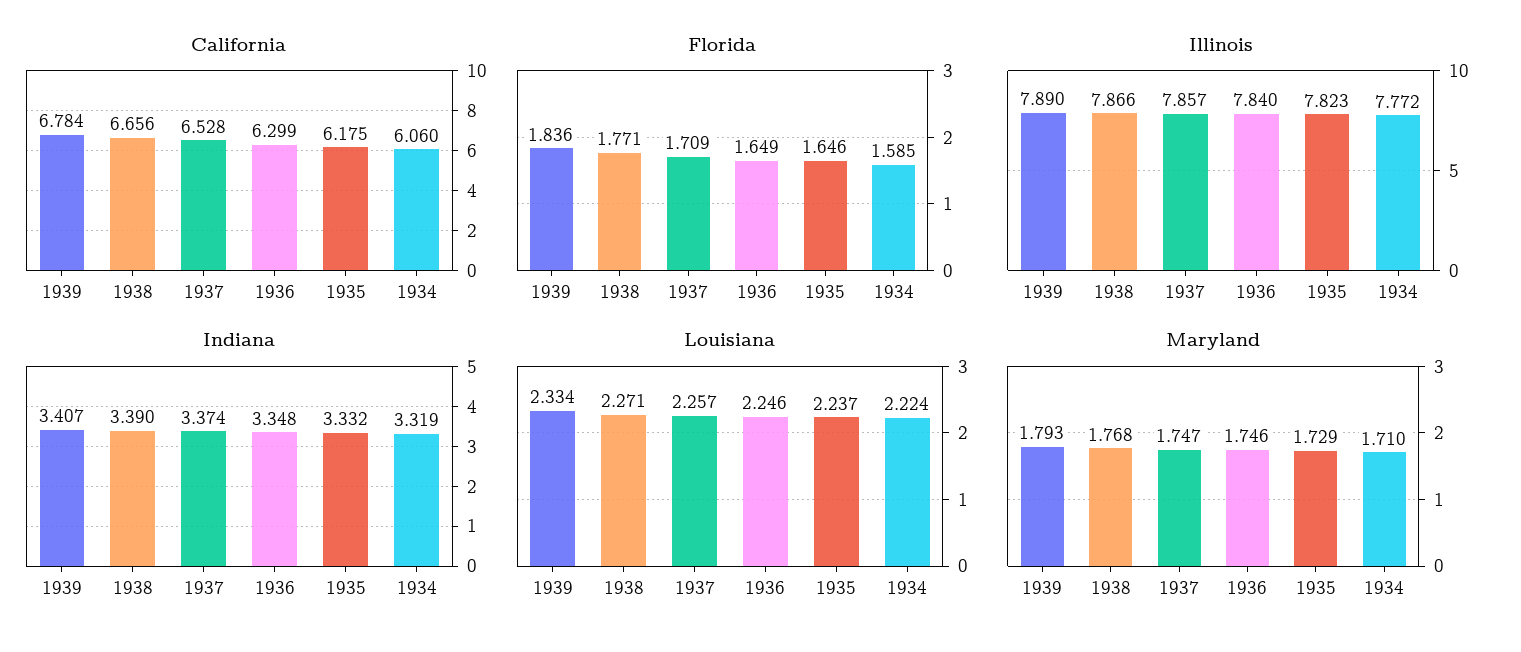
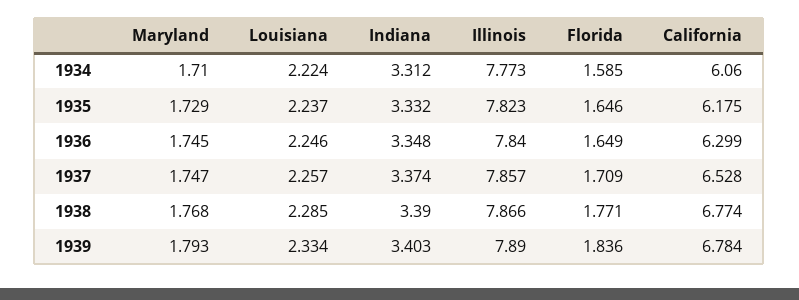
  {
    "California": {
      "1939": 6.784,
-     "1938": 6.656,
+     "1938": 6.774,
      "1937": 6.528,
      "1936": 6.299,
      "1935": 6.175,
      "1934": 6.06
    },
    "Florida": {
      "1939": 1.836,
      "1938": 1.771,
      "1937": 1.709,
      "1936": 1.649,
      "1935": 1.646,
      "1934": 1.585
    },
    "Illinois": {
      "1939": 7.89,
      "1938": 7.866,
      "1937": 7.857,
      "1936": 7.84,
      "1935": 7.823,
-     "1934": 7.772
+     "1934": 7.773
    },
    "Indiana": {
-     "1939": 3.407,
+     "1939": 3.403,
      "1938": 3.39,
      "1937": 3.374,
      "1936": 3.348,
      "1935": 3.332,
-     "1934": 3.319
+     "1934": 3.312
    },
    "Louisiana": {
      "1939": 2.334,
-     "1938": 2.271,
+     "1938": 2.285,
      "1937": 2.257,
      "1936": 2.246,
      "1935": 2.237,
      "1934": 2.224
    },
    "Maryland": {
      "1939": 1.793,
      "1938": 1.768,
      "1937": 1.747,
-     "1936": 1.746,
+     "1936": 1.745,
      "1935": 1.729,
      "1934": 1.71
    }
  }

